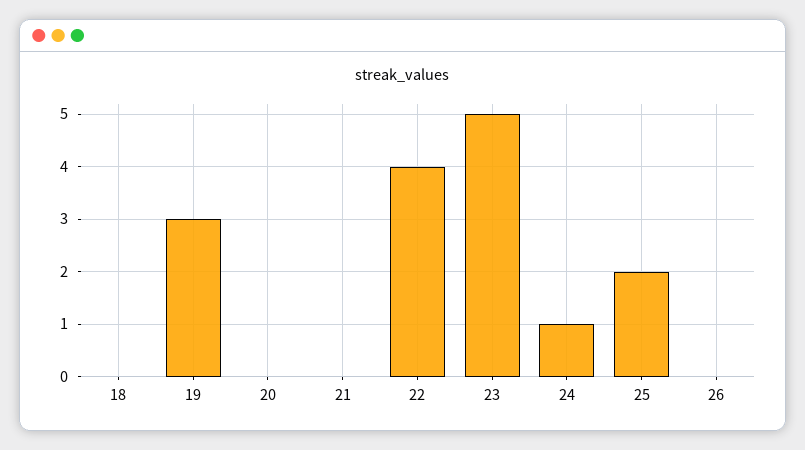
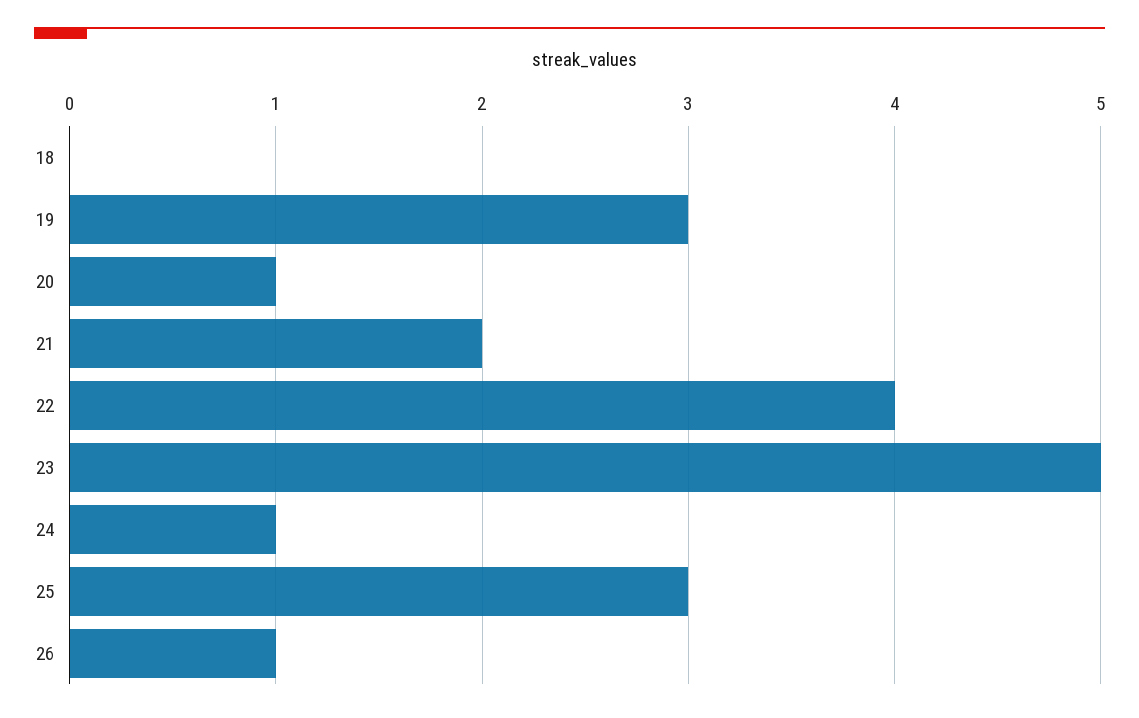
  {
    "18": 0,
    "19": 3,
-   "20": 0,
+   "20": 1,
-   "21": 0,
+   "21": 2,
    "22": 4,
    "23": 5,
    "24": 1,
-   "25": 2,
+   "25": 3,
-   "26": 0
+   "26": 1
  }

